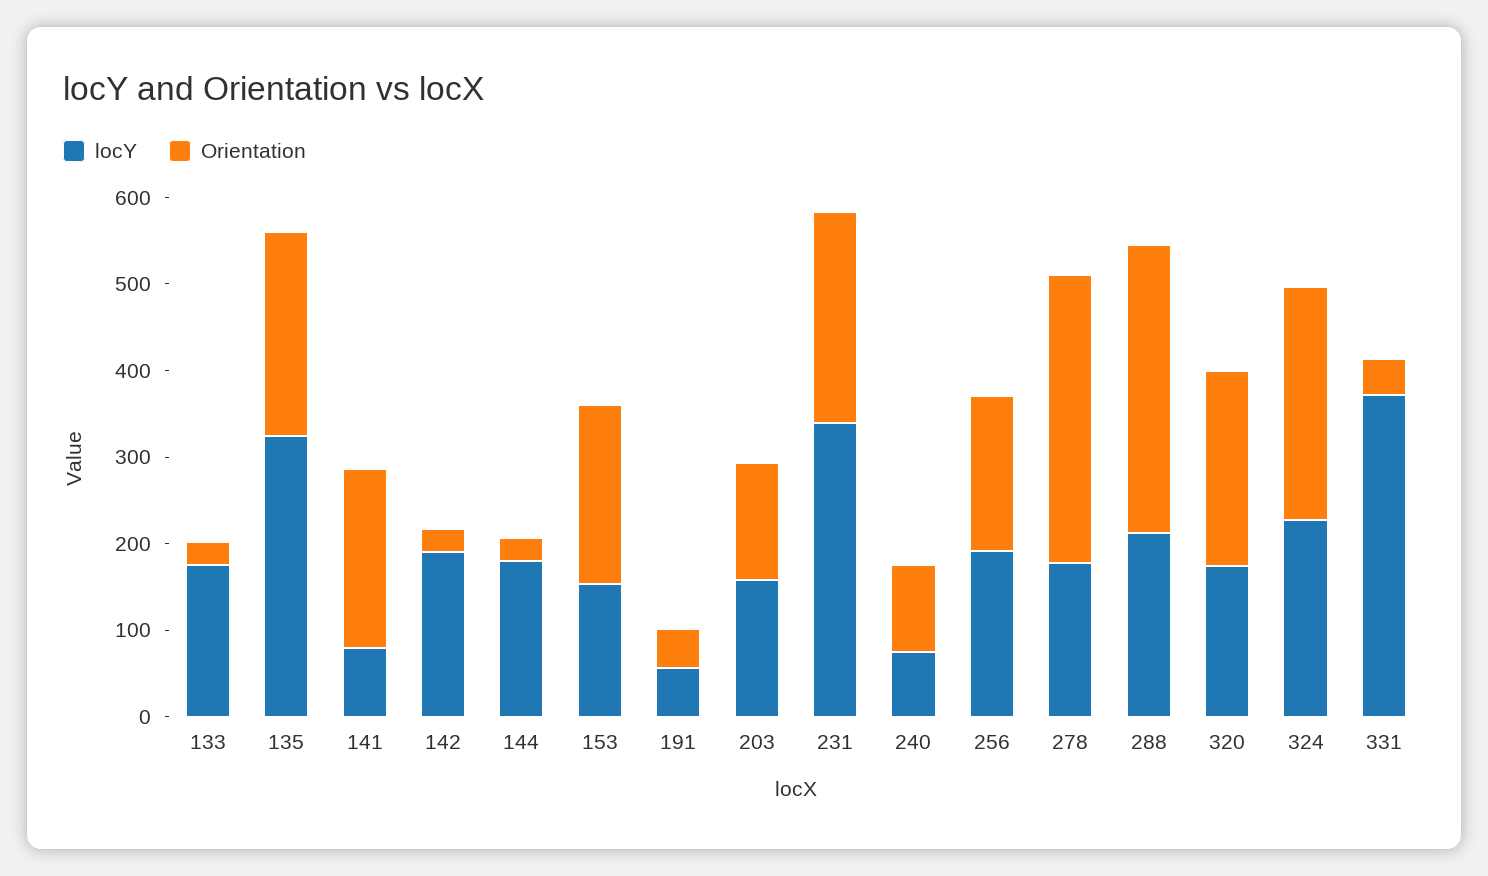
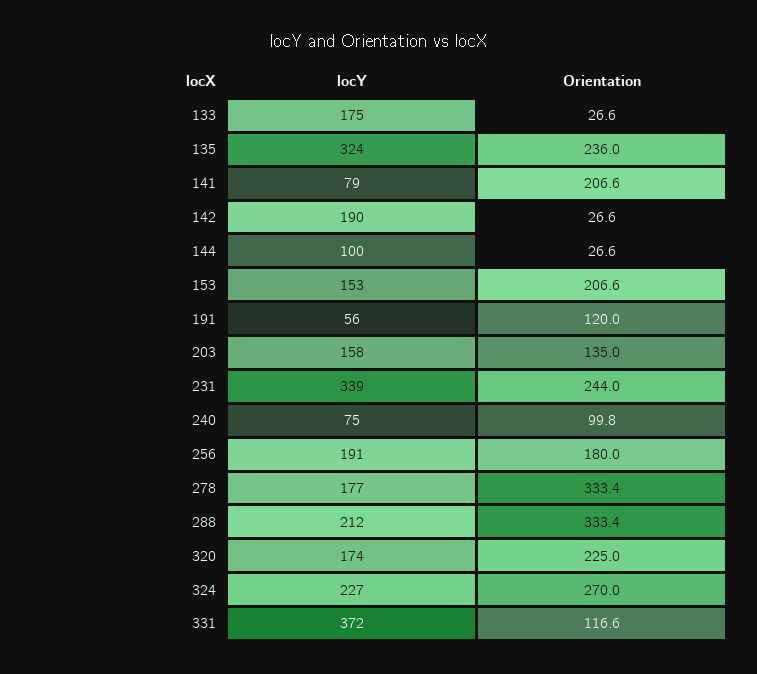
  {
    "locY": {
      "133": 175,
      "135": 324,
      "141": 79,
      "142": 190,
-     "144": 180,
+     "144": 100,
      "153": 153,
      "191": 56,
      "203": 158,
      "231": 339,
      "240": 75,
      "256": 191,
      "278": 177,
      "288": 212,
      "320": 174,
      "324": 227,
      "331": 372
    },
    "Orientation": {
      "133": 26.6,
      "135": 236,
      "141": 206.6,
      "142": 26.6,
      "144": 26.6,
      "153": 206.6,
-     "191": 40,
+     "191": 120,
      "203": 135,
      "231": 244,
      "240": 99.8,
      "256": 180,
      "278": 333.4,
      "288": 333.4,
      "320": 225,
      "324": 270,
-     "331": 40
+     "331": 116.6
    }
  }

